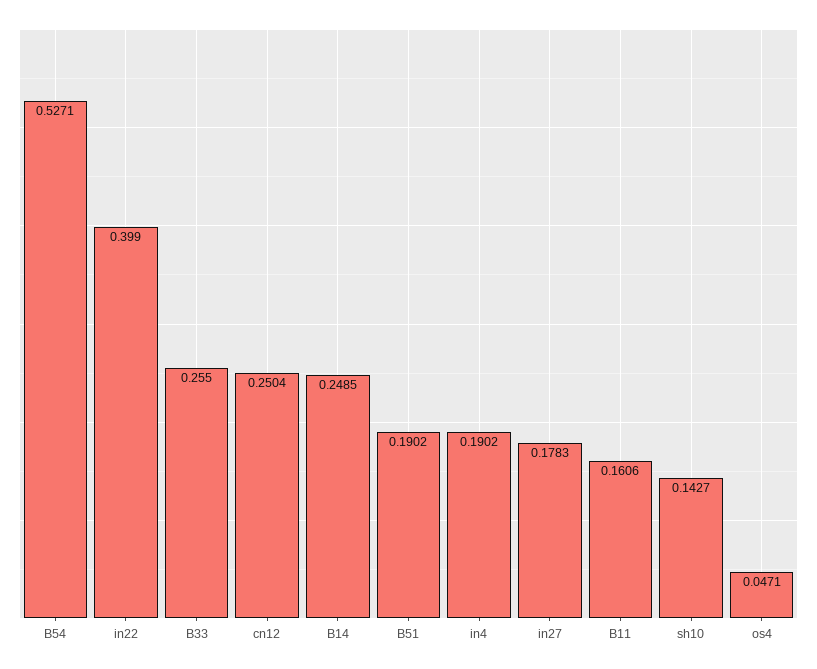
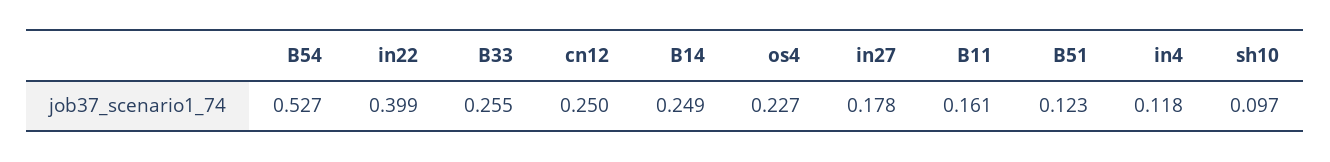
  {
    "B54": 0.5271,
    "in22": 0.399,
    "B33": 0.255,
    "cn12": 0.2504,
    "B14": 0.2485,
-   "B51": 0.1902,
+   "B51": 0.123,
-   "in4": 0.1902,
+   "in4": 0.118,
    "in27": 0.1783,
    "B11": 0.1606,
-   "sh10": 0.1427,
+   "sh10": 0.097,
-   "os4": 0.0471
+   "os4": 0.227
  }

